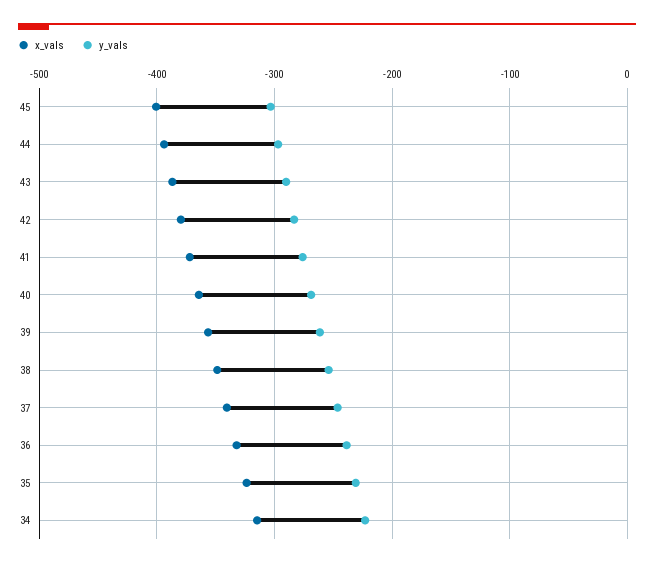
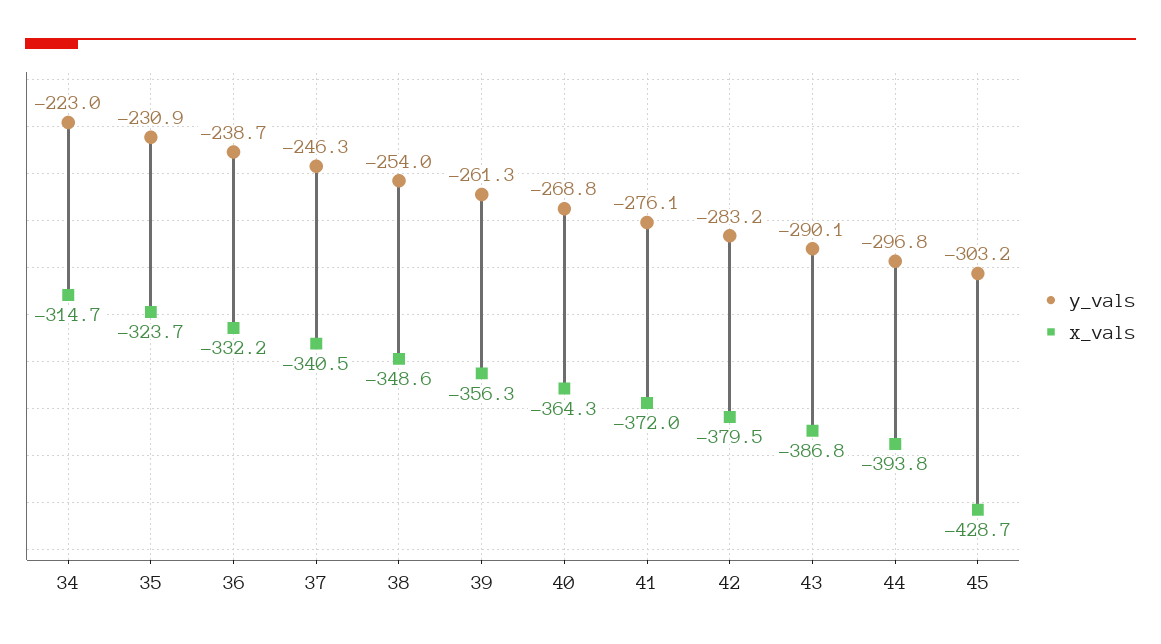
  {
    "x_vals": {
-     "45": -400,
+     "45": -428.7,
      "44": -393.8,
      "43": -386.8,
      "42": -379.5,
      "41": -372,
      "40": -364.3,
      "39": -356.3,
      "38": -348.6,
      "37": -340.5,
      "36": -332.2,
      "35": -323.7,
      "34": -314.7
    },
    "y_vals": {
      "45": -303.2,
      "44": -296.8,
      "43": -290.1,
      "42": -283.2,
      "41": -276.1,
      "40": -268.8,
      "39": -261.3,
      "38": -254,
      "37": -246.3,
      "36": -238.7,
      "35": -230.9,
      "34": -223
    }
  }

